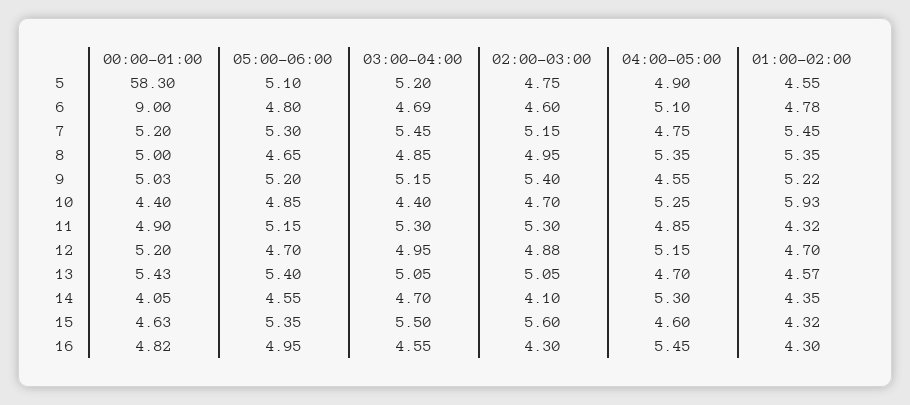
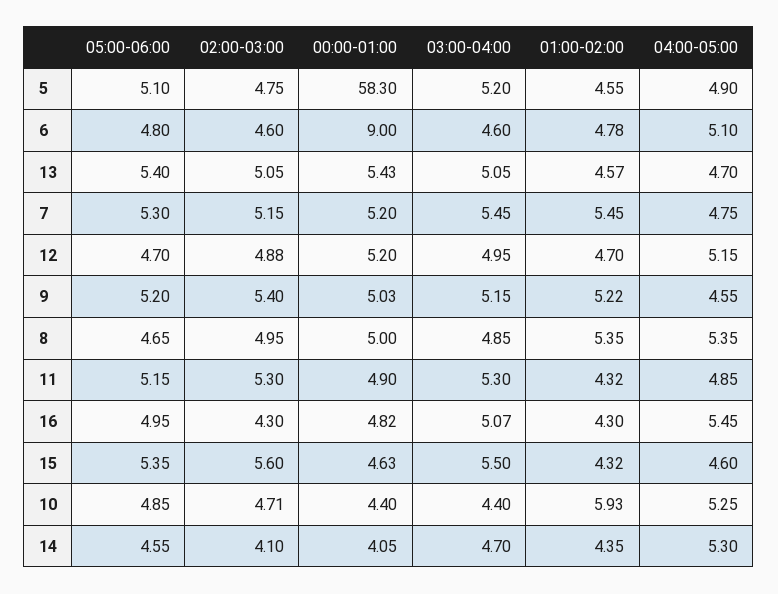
  {
    "00:00-01:00": {
      "5": 58.3,
      "6": 9,
      "7": 5.2,
      "8": 5,
      "9": 5.03,
      "10": 4.4,
      "11": 4.9,
      "12": 5.2,
      "13": 5.43,
      "14": 4.05,
      "15": 4.63,
      "16": 4.82
    },
    "05:00-06:00": {
      "5": 5.1,
      "6": 4.8,
      "7": 5.3,
      "8": 4.65,
      "9": 5.2,
      "10": 4.85,
      "11": 5.15,
      "12": 4.7,
      "13": 5.4,
      "14": 4.55,
      "15": 5.35,
      "16": 4.95
    },
    "03:00-04:00": {
      "5": 5.2,
-     "6": 4.69,
+     "6": 4.6,
      "7": 5.45,
      "8": 4.85,
      "9": 5.15,
      "10": 4.4,
      "11": 5.3,
      "12": 4.95,
      "13": 5.05,
      "14": 4.7,
      "15": 5.5,
-     "16": 4.55
+     "16": 5.07
    },
    "02:00-03:00": {
      "5": 4.75,
      "6": 4.6,
      "7": 5.15,
      "8": 4.95,
      "9": 5.4,
-     "10": 4.7,
+     "10": 4.71,
      "11": 5.3,
      "12": 4.88,
      "13": 5.05,
      "14": 4.1,
      "15": 5.6,
      "16": 4.3
    },
    "04:00-05:00": {
      "5": 4.9,
      "6": 5.1,
      "7": 4.75,
      "8": 5.35,
      "9": 4.55,
      "10": 5.25,
      "11": 4.85,
      "12": 5.15,
      "13": 4.7,
      "14": 5.3,
      "15": 4.6,
      "16": 5.45
    },
    "01:00-02:00": {
      "5": 4.55,
      "6": 4.78,
      "7": 5.45,
      "8": 5.35,
      "9": 5.22,
      "10": 5.93,
      "11": 4.32,
      "12": 4.7,
      "13": 4.57,
      "14": 4.35,
      "15": 4.32,
      "16": 4.3
    }
  }

